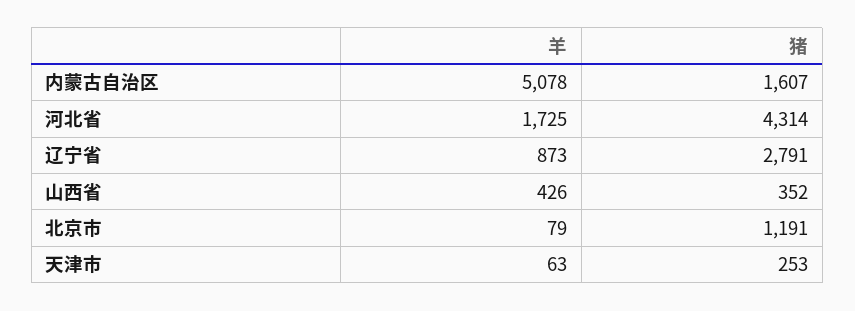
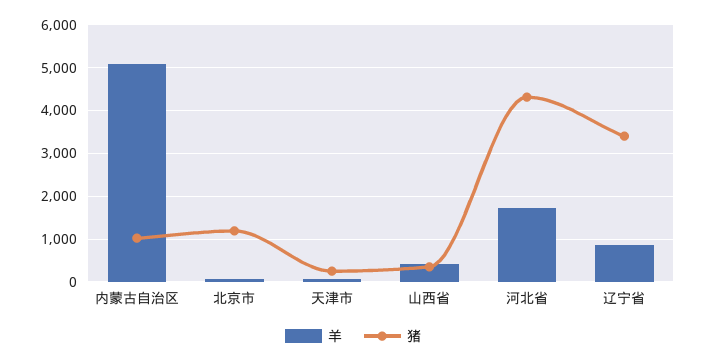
  {
    "羊": {
      "内蒙古自治区": 5078,
      "河北省": 1725,
      "辽宁省": 873,
      "山西省": 426,
      "北京市": 79,
      "天津市": 63
    },
    "猪": {
-     "内蒙古自治区": 1607,
+     "内蒙古自治区": 1000,
      "河北省": 4314,
-     "辽宁省": 2791,
+     "辽宁省": 3400,
      "山西省": 352,
      "北京市": 1191,
      "天津市": 253
    }
  }

